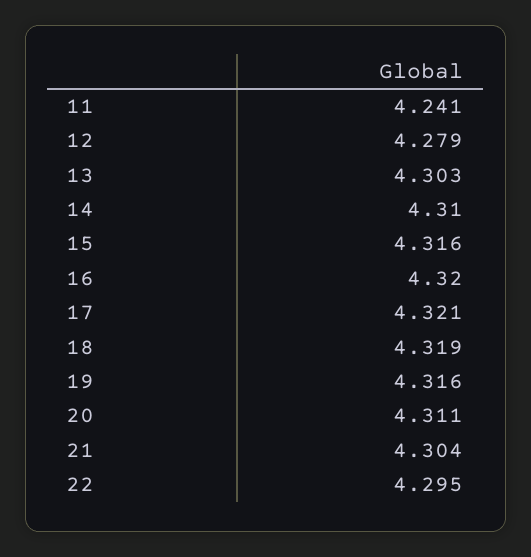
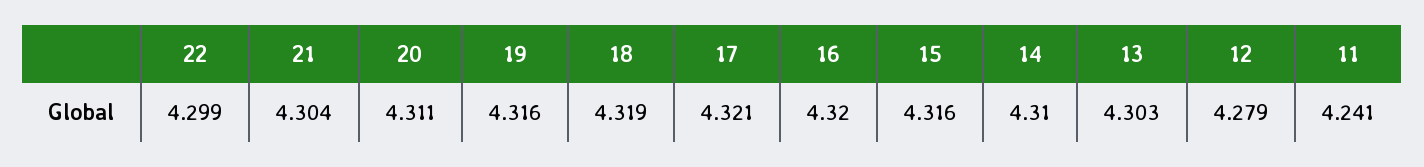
  {
    "11": 4.241,
    "12": 4.279,
    "13": 4.303,
    "14": 4.31,
    "15": 4.316,
    "16": 4.32,
    "17": 4.321,
    "18": 4.319,
    "19": 4.316,
    "20": 4.311,
    "21": 4.304,
-   "22": 4.295
+   "22": 4.299
  }

